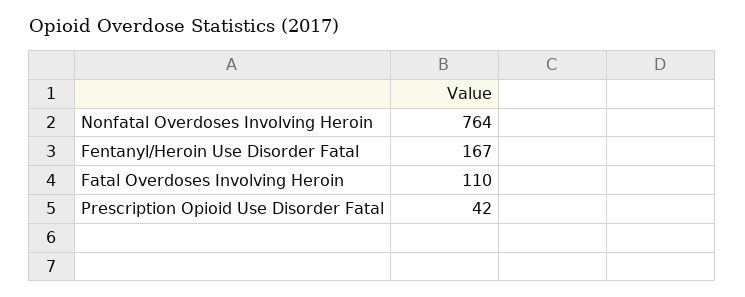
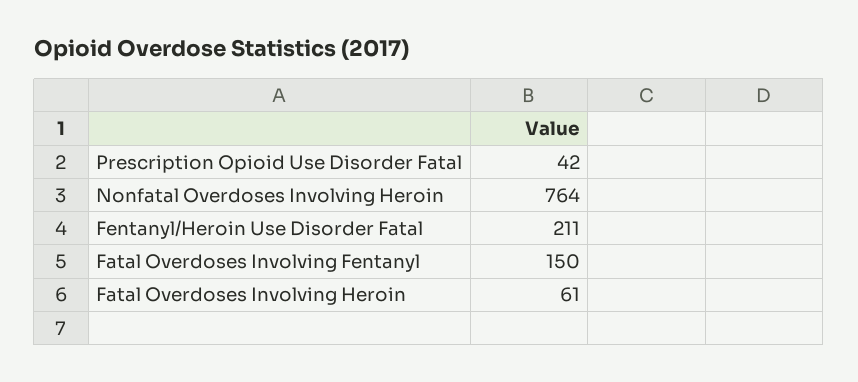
  {
    "Nonfatal Overdoses Involving Heroin": 764,
-   "Fentanyl/Heroin Use Disorder Fatal": 167,
+   "Fentanyl/Heroin Use Disorder Fatal": 211,
-   "Fatal Overdoses Involving Heroin": 110,
+   "Fatal Overdoses Involving Heroin": 61,
-   "Prescription Opioid Use Disorder Fatal": 42
+   "Prescription Opioid Use Disorder Fatal": 42,
+   "Fatal Overdoses Involving Fentanyl": 150
  }

